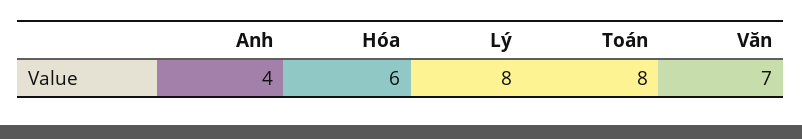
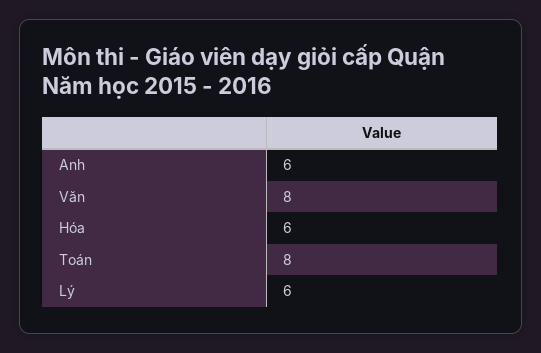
  {
-   "Anh": 4,
+   "Anh": 6,
    "Hóa": 6,
-   "Lý": 8,
+   "Lý": 6,
    "Toán": 8,
-   "Văn": 7
+   "Văn": 8
  }

